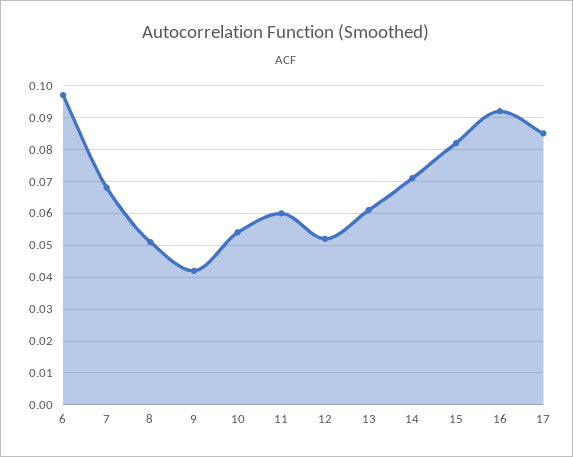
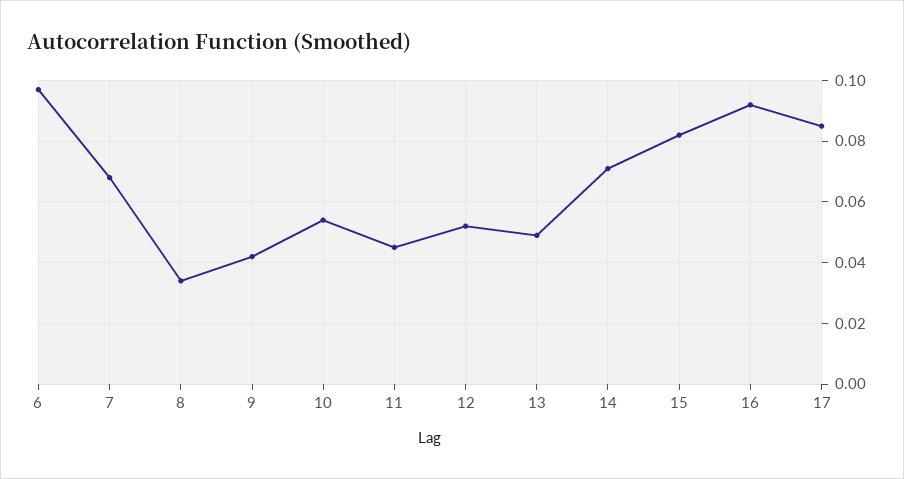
  {
    "6": 0.095,
    "7": 0.07,
-   "8": 0.05,
+   "8": 0.035,
    "9": 0.04,
    "10": 0.055,
-   "11": 0.06,
+   "11": 0.045,
    "12": 0.05,
-   "13": 0.06,
+   "13": 0.05,
    "14": 0.07,
    "15": 0.08,
    "16": 0.09,
    "17": 0.085
  }

